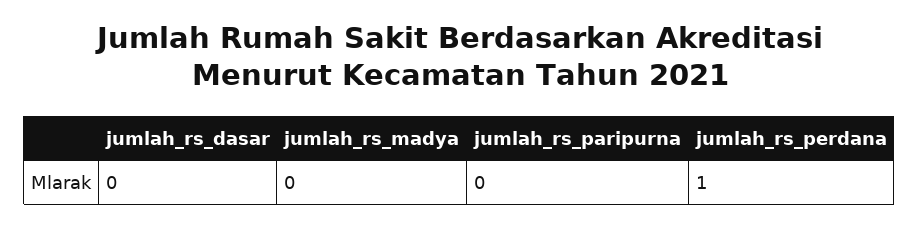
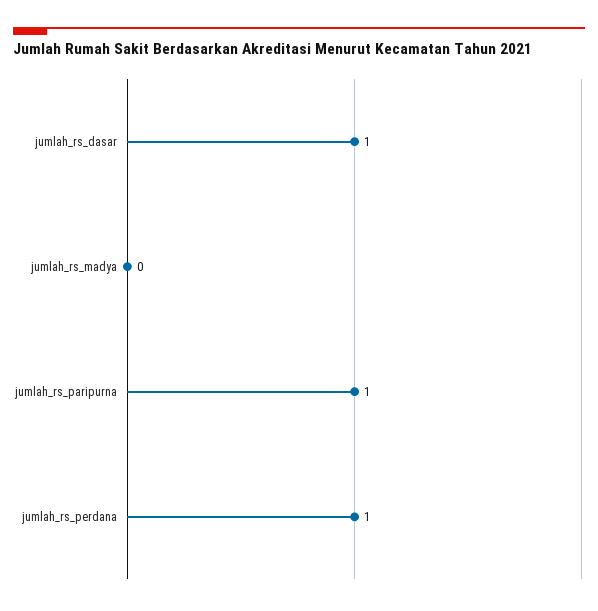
  {
-   "jumlah_rs_dasar": 0,
+   "jumlah_rs_dasar": 1,
    "jumlah_rs_madya": 0,
-   "jumlah_rs_paripurna": 0,
+   "jumlah_rs_paripurna": 1,
    "jumlah_rs_perdana": 1
  }

